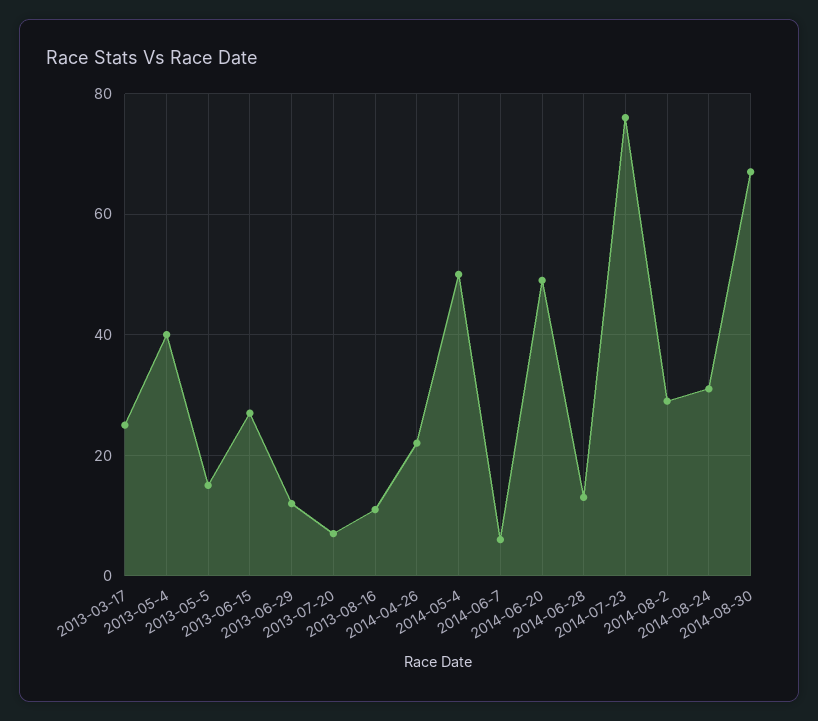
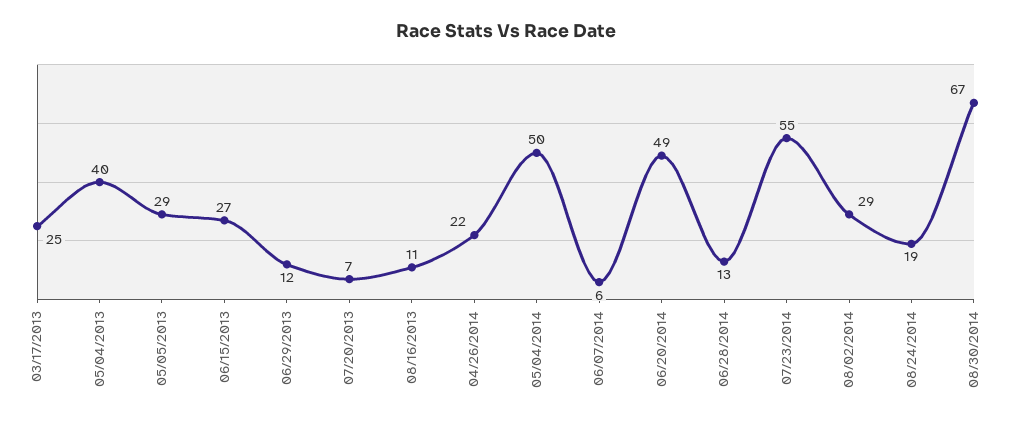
  {
    "2013-03-17": 25,
    "2013-05-4": 40,
-   "2013-05-5": 15,
+   "2013-05-5": 29,
    "2013-06-15": 27,
    "2013-06-29": 12,
    "2013-07-20": 7,
    "2013-08-16": 11,
    "2014-04-26": 22,
    "2014-05-4": 50,
    "2014-06-7": 6,
    "2014-06-20": 49,
    "2014-06-28": 13,
-   "2014-07-23": 75,
+   "2014-07-23": 55,
    "2014-08-2": 29,
-   "2014-08-24": 30,
+   "2014-08-24": 19,
    "2014-08-30": 67
  }

